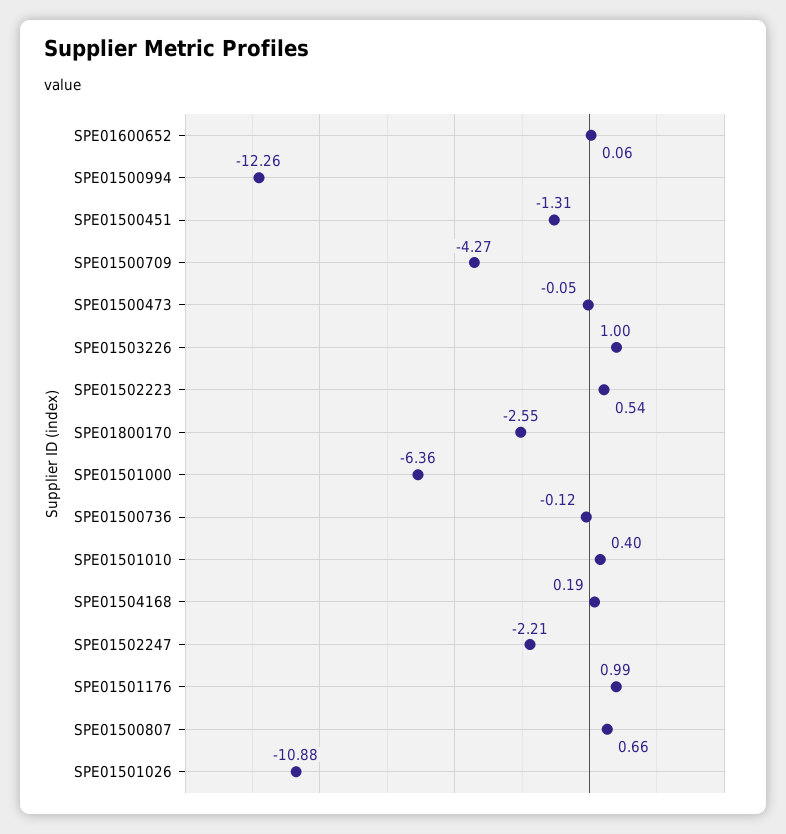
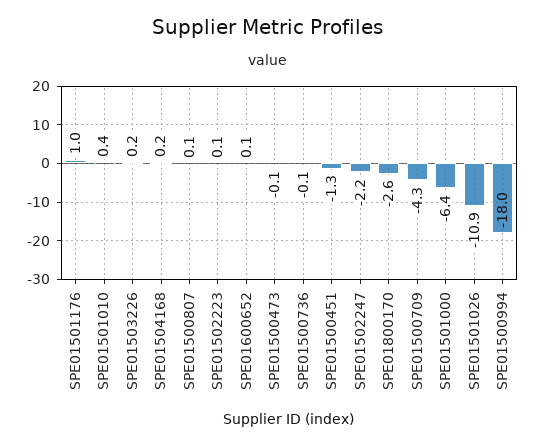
  {
    "SPE01600652": 0.06,
-   "SPE01500994": -12.26,
+   "SPE01500994": -18,
    "SPE01500451": -1.31,
    "SPE01500709": -4.27,
    "SPE01500473": -0.05,
-   "SPE01503226": 1,
+   "SPE01503226": 0.2,
-   "SPE01502223": 0.54,
+   "SPE01502223": 0.1,
    "SPE01800170": -2.55,
    "SPE01501000": -6.36,
    "SPE01500736": -0.12,
    "SPE01501010": 0.4,
    "SPE01504168": 0.19,
    "SPE01502247": -2.21,
    "SPE01501176": 0.99,
-   "SPE01500807": 0.66,
+   "SPE01500807": 0.1,
    "SPE01501026": -10.88
  }

